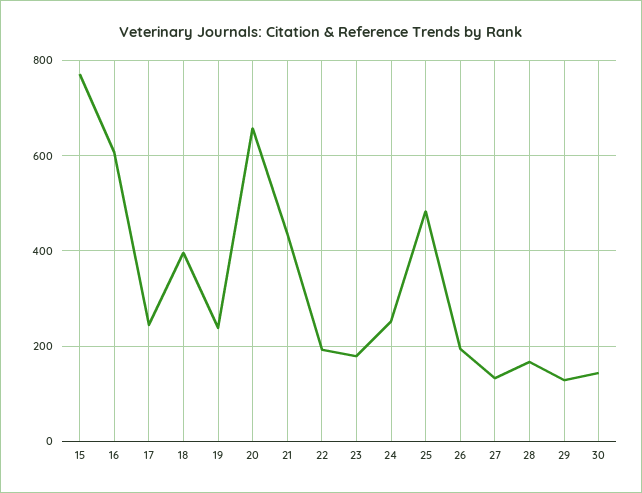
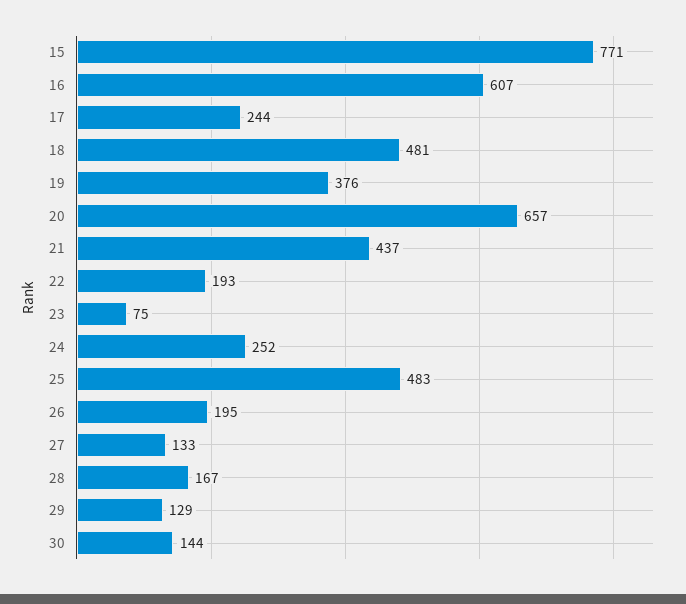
  {
    "15": 771,
    "16": 607,
    "17": 244,
-   "18": 400,
+   "18": 481,
-   "19": 240,
+   "19": 376,
    "20": 657,
    "21": 437,
    "22": 193,
-   "23": 180,
+   "23": 75,
    "24": 252,
    "25": 483,
    "26": 195,
    "27": 133,
    "28": 167,
    "29": 129,
    "30": 144
  }

